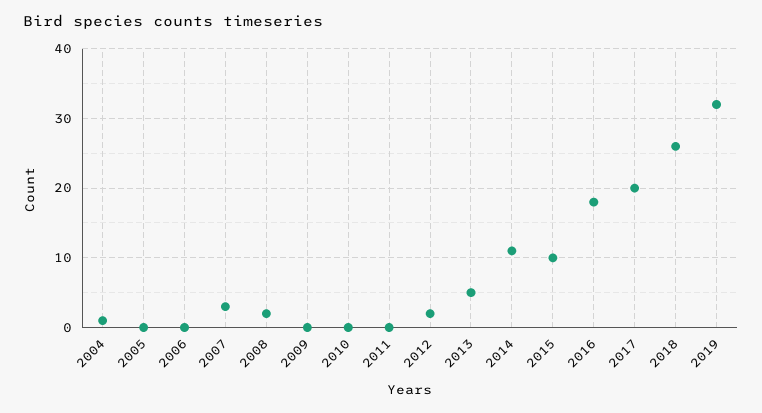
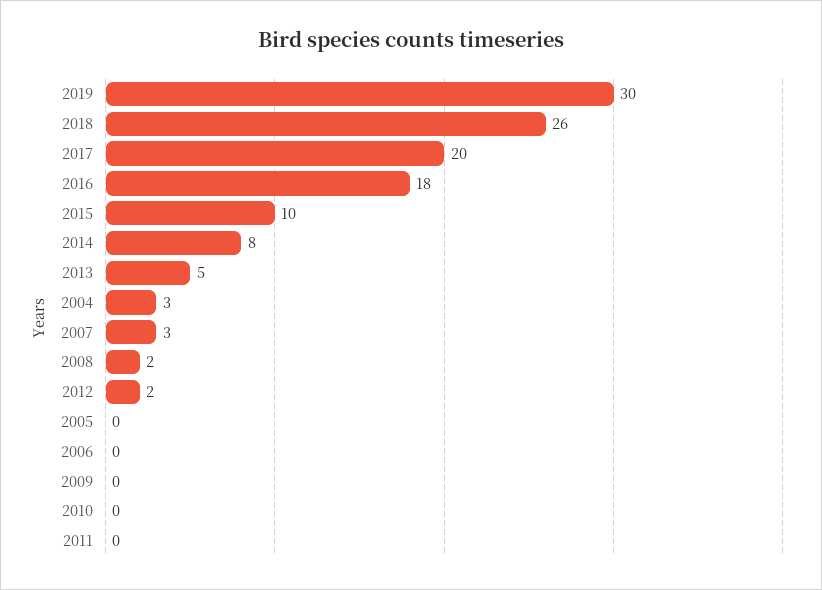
  {
-   "2004": 1,
+   "2004": 3,
    "2005": 0,
    "2006": 0,
    "2007": 3,
    "2008": 2,
    "2009": 0,
    "2010": 0,
    "2011": 0,
    "2012": 2,
    "2013": 5,
-   "2014": 11,
+   "2014": 8,
    "2015": 10,
    "2016": 18,
    "2017": 20,
    "2018": 26,
-   "2019": 32
+   "2019": 30
  }

